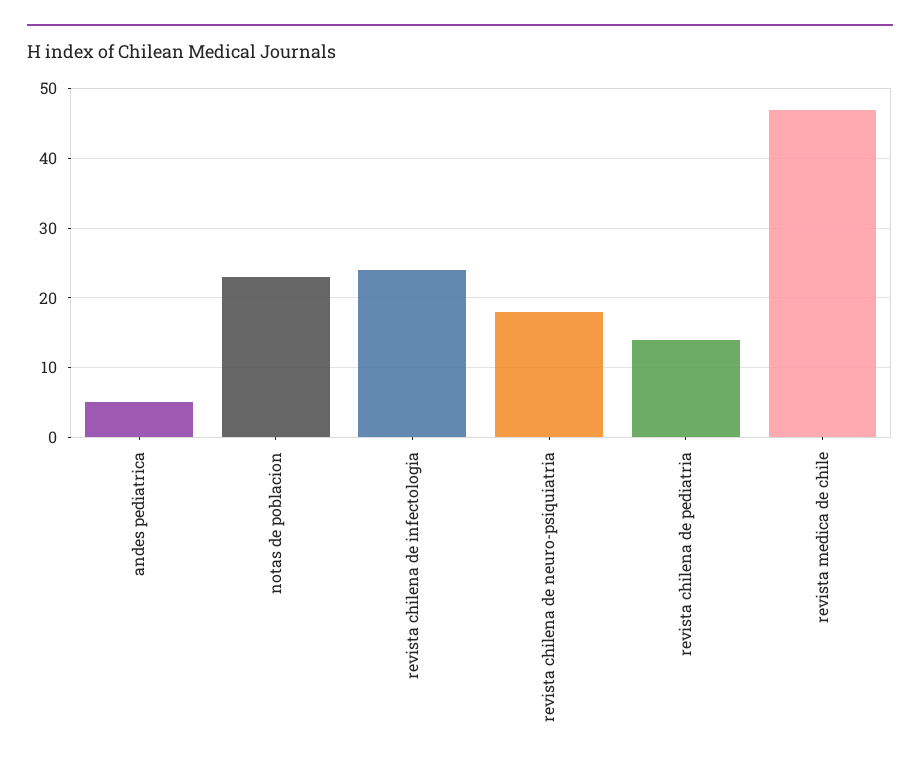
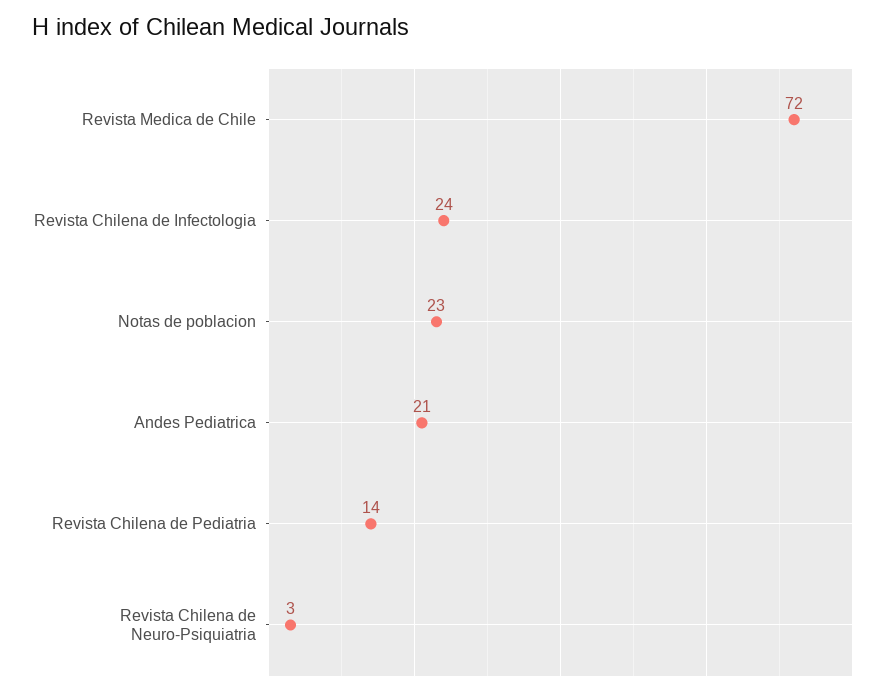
  {
-   "andes pediatrica": 5,
+   "andes pediatrica": 21,
    "notas de poblacion": 23,
    "revista chilena de infectologia": 24,
-   "revista chilena de neuro-psiquiatria": 18,
+   "revista chilena de neuro-psiquiatria": 3,
    "revista chilena de pediatria": 14,
-   "revista medica de chile": 47
+   "revista medica de chile": 72
  }

